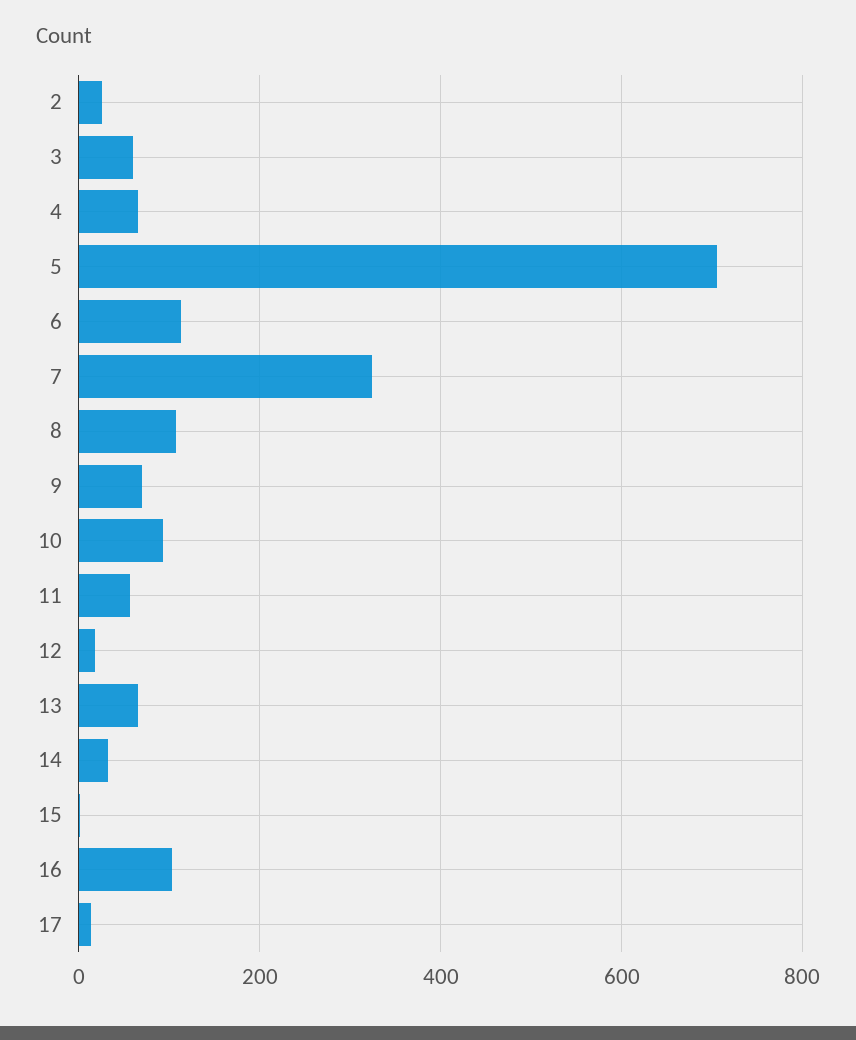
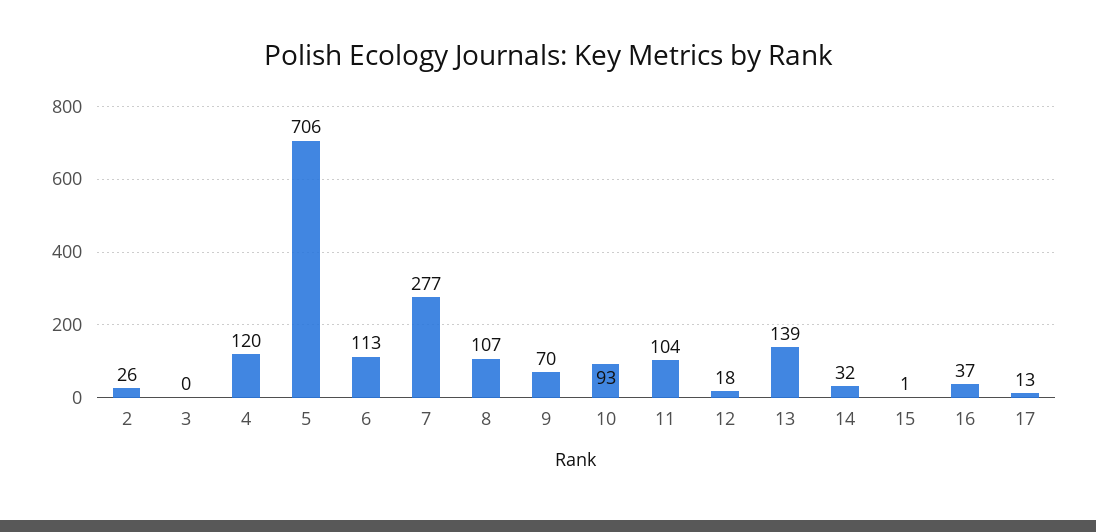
  {
    "2": 26,
-   "3": 60,
+   "3": 0,
-   "4": 60,
+   "4": 120,
    "5": 706,
    "6": 113,
-   "7": 320,
+   "7": 277,
    "8": 107,
    "9": 70,
    "10": 93,
-   "11": 60,
+   "11": 104,
    "12": 18,
-   "13": 60,
+   "13": 139,
    "14": 32,
    "15": 1,
-   "16": 100,
+   "16": 37,
    "17": 13
  }

